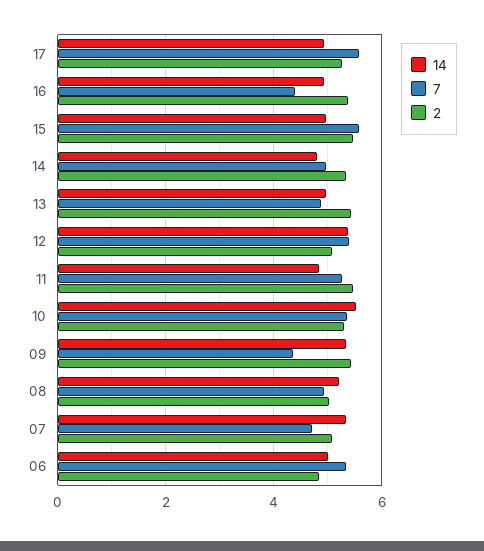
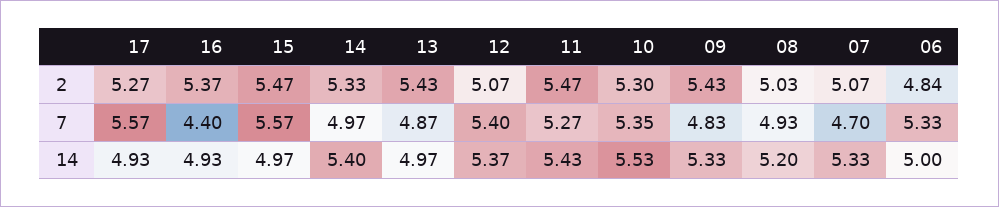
  {
    "14": {
      "17": 4.93,
      "16": 4.93,
      "15": 4.97,
-     "14": 4.8,
+     "14": 5.4,
      "13": 4.97,
      "12": 5.37,
-     "11": 4.8,
+     "11": 5.43,
      "10": 5.53,
      "09": 5.33,
      "08": 5.2,
      "07": 5.33,
      "06": 5
    },
    "7": {
      "17": 5.57,
      "16": 4.4,
      "15": 5.57,
      "14": 4.97,
      "13": 4.87,
      "12": 5.4,
      "11": 5.27,
      "10": 5.35,
-     "09": 4.4,
+     "09": 4.83,
      "08": 4.93,
      "07": 4.7,
      "06": 5.33
    },
    "2": {
      "17": 5.27,
      "16": 5.37,
      "15": 5.47,
      "14": 5.33,
      "13": 5.43,
      "12": 5.07,
      "11": 5.47,
      "10": 5.3,
      "09": 5.43,
      "08": 5.03,
      "07": 5.07,
      "06": 4.84
    }
  }

